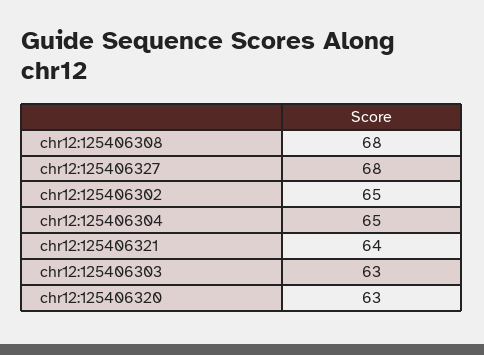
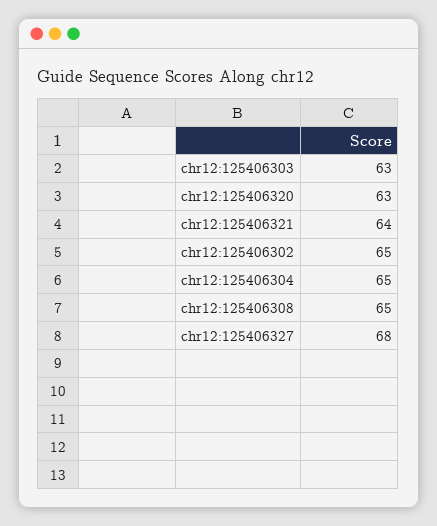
  {
-   "chr12:125406308": 68,
+   "chr12:125406308": 65,
    "chr12:125406327": 68,
    "chr12:125406302": 65,
    "chr12:125406304": 65,
    "chr12:125406321": 64,
    "chr12:125406303": 63,
    "chr12:125406320": 63
  }

